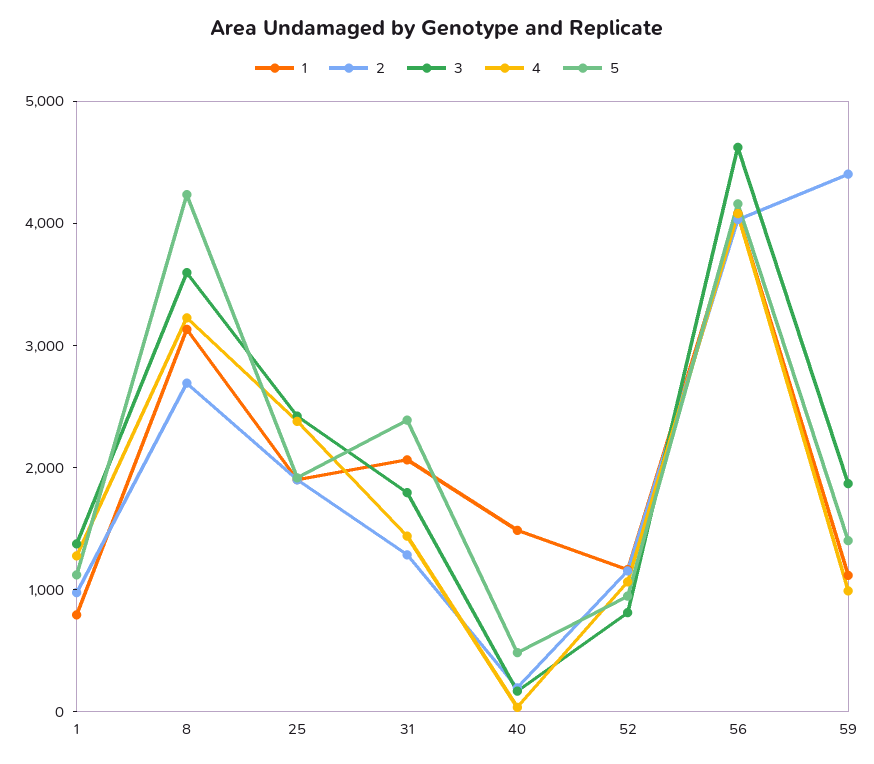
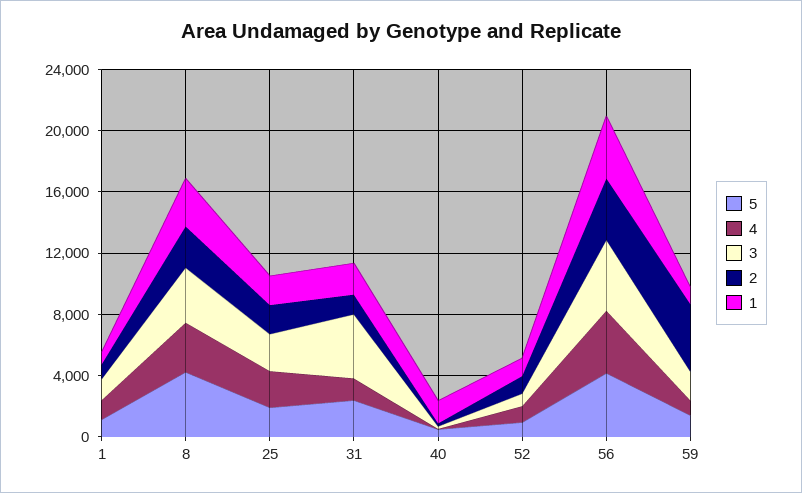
  {
    "1": {
      "1": 800,
      "8": 3200,
      "25": 1800,
      "31": 2000,
      "40": 1400,
      "52": 1200,
      "56": 4000,
      "59": 1200
    },
    "2": {
      "1": 1000,
      "8": 2600,
      "25": 1800,
      "31": 1200,
      "40": 200,
      "52": 1200,
      "56": 4000,
      "59": 4400
    },
    "3": {
      "1": 1400,
      "8": 3600,
      "25": 2400,
-     "31": 1800,
+     "31": 4000,
      "40": 200,
      "52": 800,
      "56": 4600,
      "59": 1800
    },
    "4": {
      "1": 1200,
      "8": 3200,
      "25": 2400,
      "31": 1400,
      "40": 0,
      "52": 1000,
      "56": 4000,
      "59": 1000
    },
    "5": {
      "1": 1200,
      "8": 4200,
      "25": 2000,
      "31": 2400,
      "40": 400,
      "52": 1000,
      "56": 4200,
      "59": 1400
    }
  }

